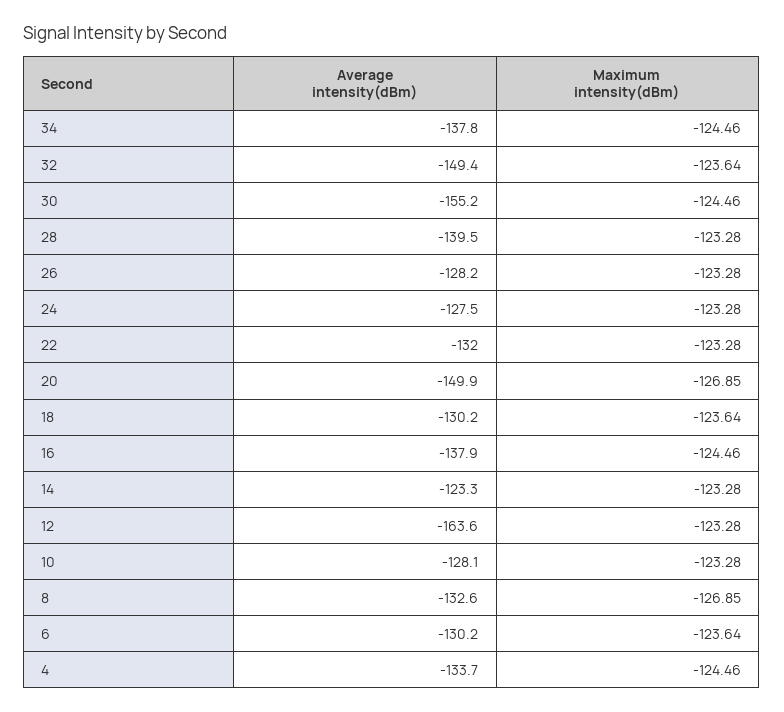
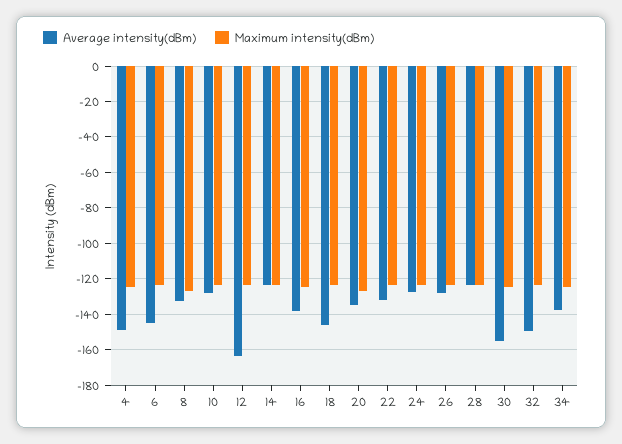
  {
    "Average intensity(dBm)": {
      "34": -137.8,
      "32": -149.4,
      "30": -155.2,
-     "28": -139.5,
+     "28": -125,
      "26": -128.2,
      "24": -127.5,
      "22": -132,
-     "20": -149.9,
+     "20": -135,
-     "18": -130.2,
+     "18": -145,
      "16": -137.9,
      "14": -123.3,
      "12": -163.6,
      "10": -128.1,
      "8": -132.6,
-     "6": -130.2,
+     "6": -145,
-     "4": -133.7
+     "4": -150
    },
    "Maximum intensity(dBm)": {
      "34": -124.46,
      "32": -123.64,
      "30": -124.46,
      "28": -123.28,
      "26": -123.28,
      "24": -123.28,
      "22": -123.28,
      "20": -126.85,
      "18": -123.64,
      "16": -124.46,
      "14": -123.28,
      "12": -123.28,
      "10": -123.28,
      "8": -126.85,
      "6": -123.64,
      "4": -124.46
    }
  }

